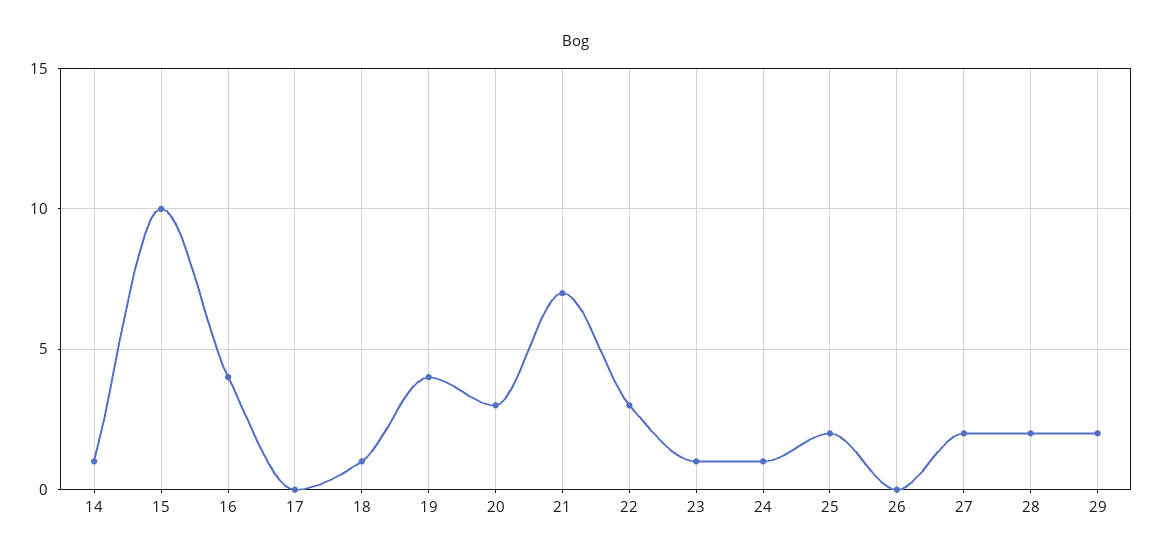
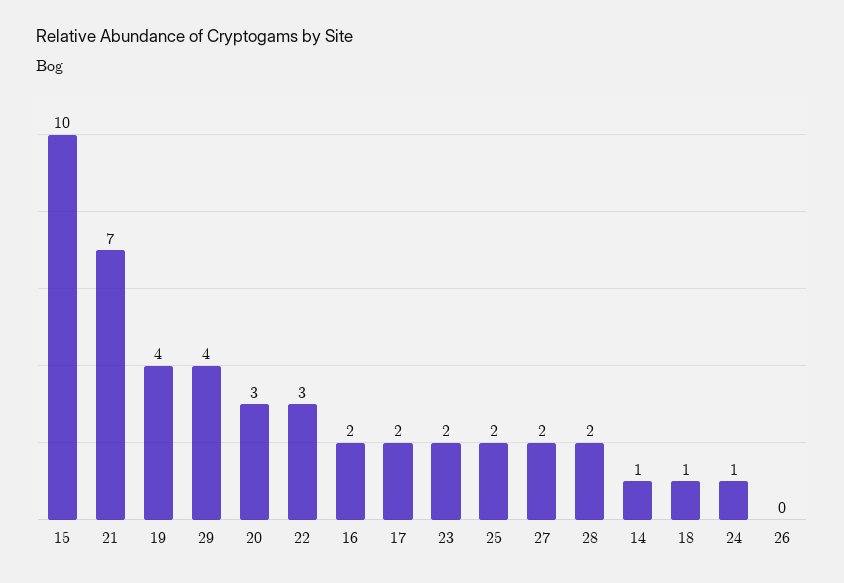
  {
    "14": 1,
    "15": 10,
-   "16": 4,
+   "16": 2,
-   "17": 0,
+   "17": 2,
    "18": 1,
    "19": 4,
    "20": 3,
    "21": 7,
    "22": 3,
-   "23": 1,
+   "23": 2,
    "24": 1,
    "25": 2,
    "26": 0,
    "27": 2,
    "28": 2,
-   "29": 2
+   "29": 4
  }

